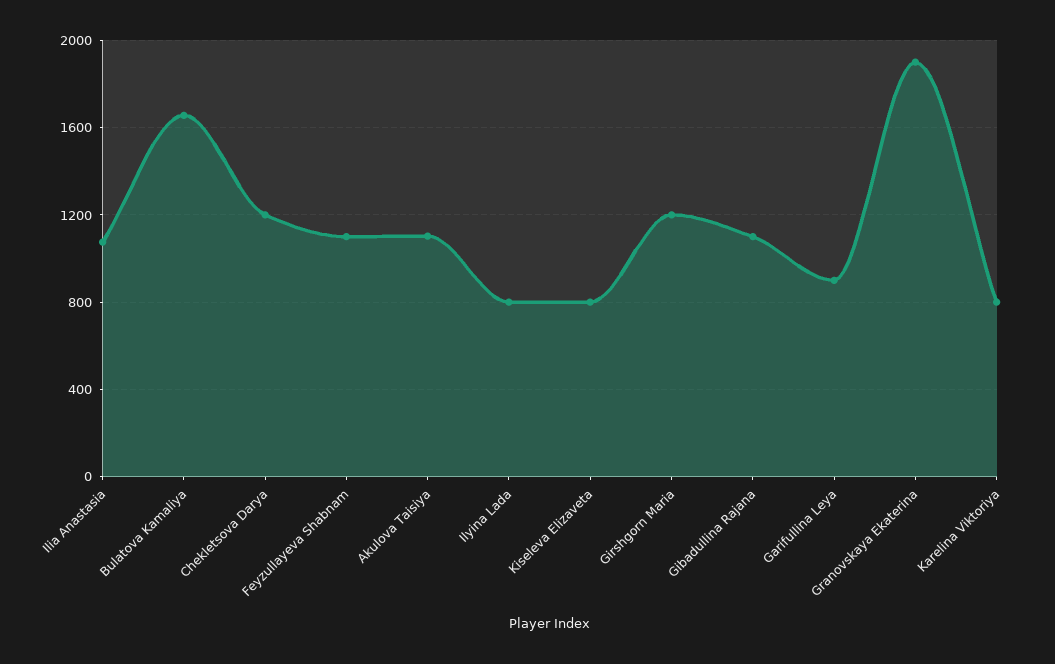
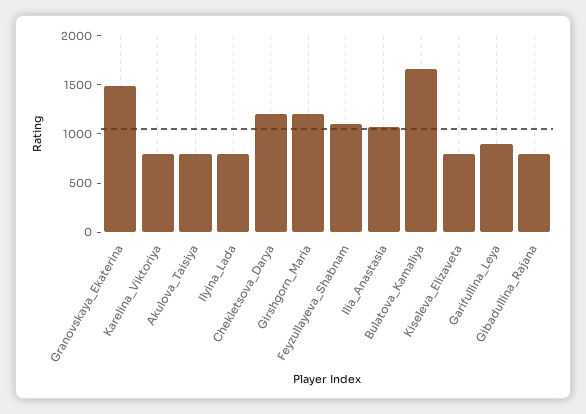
  {
    "Ilia Anastasia": 1100,
    "Bulatova Kamaliya": 1650,
    "Chekletsova Darya": 1200,
    "Feyzullayeva Shabnam": 1100,
-   "Akulova Taisiya": 1100,
+   "Akulova Taisiya": 800,
    "Ilyina Lada": 800,
    "Kiseleva Elizaveta": 800,
    "Girshgorn Maria": 1200,
-   "Gibadullina Rajana": 1100,
+   "Gibadullina Rajana": 800,
    "Garifullina Leya": 900,
-   "Granovskaya Ekaterina": 1900,
+   "Granovskaya Ekaterina": 1500,
    "Karelina Viktoriya": 800
  }

